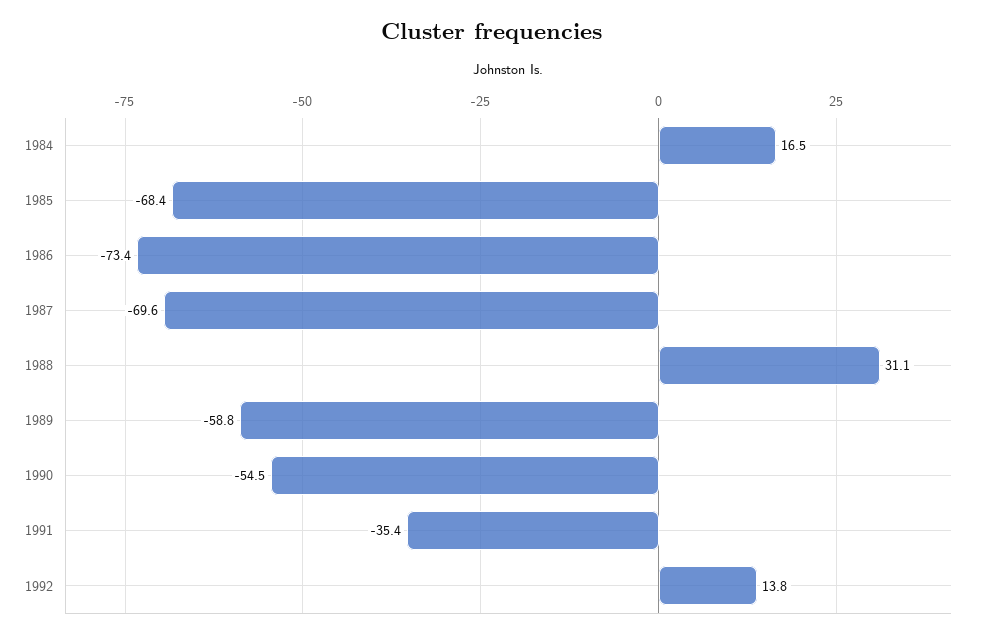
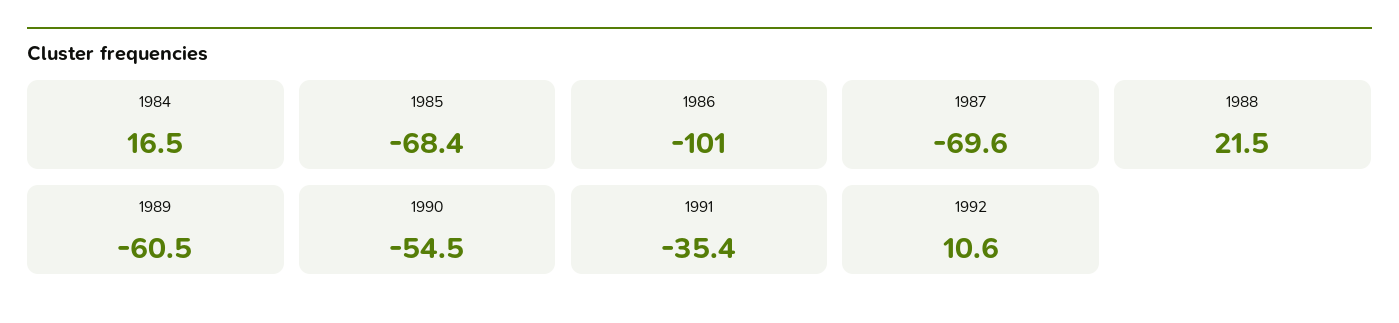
  {
    "1984": 16.5,
    "1985": -68.4,
-   "1986": -73.4,
+   "1986": -101,
    "1987": -69.6,
-   "1988": 31.1,
+   "1988": 21.5,
-   "1989": -58.8,
+   "1989": -60.5,
    "1990": -54.5,
    "1991": -35.4,
-   "1992": 13.8
+   "1992": 10.6
  }

